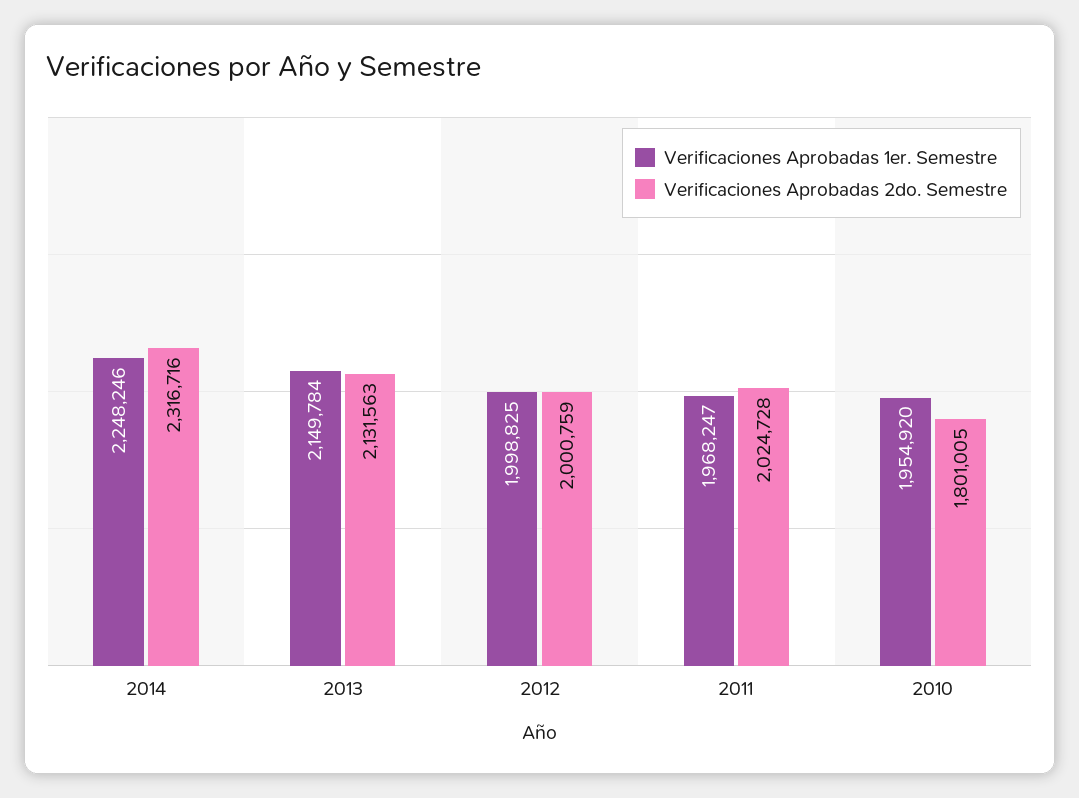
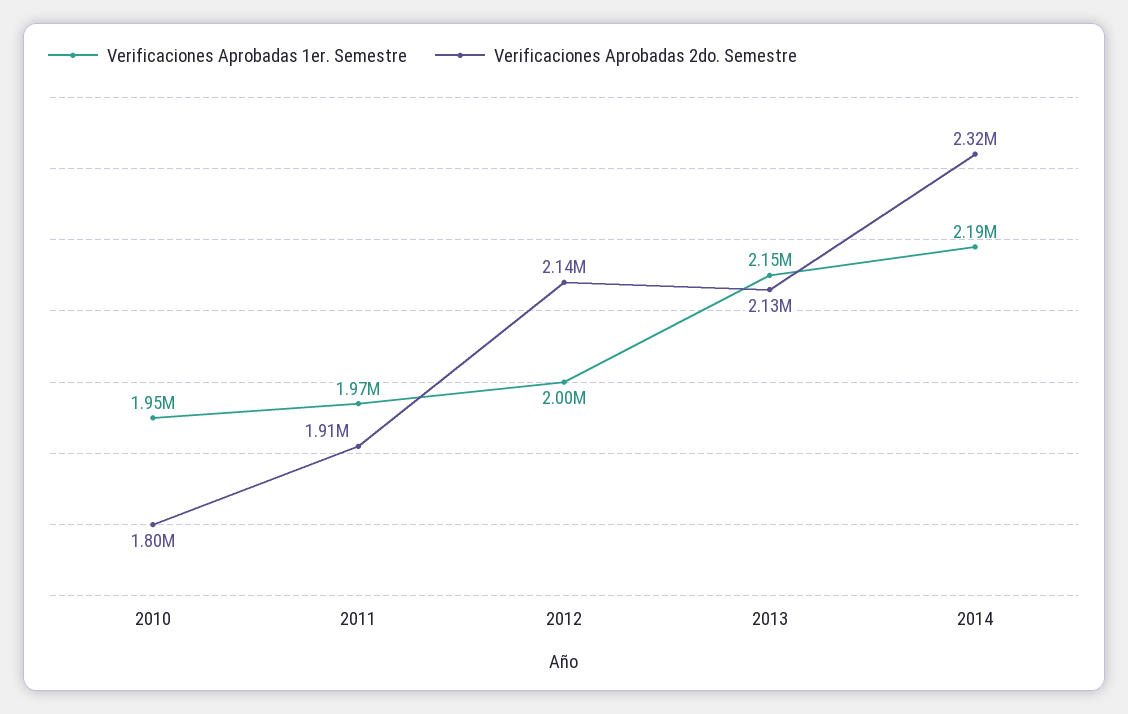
  {
    "Verificaciones Aprobadas 1er. Semestre": {
-     "2014": 2248246,
+     "2014": 2190000,
      "2013": 2149784,
      "2012": 1998825,
      "2011": 1968247,
      "2010": 1954920
    },
    "Verificaciones Aprobadas 2do. Semestre": {
      "2014": 2316716,
      "2013": 2131563,
-     "2012": 2000759,
+     "2012": 2140000,
-     "2011": 2024728,
+     "2011": 1910000,
      "2010": 1801005
    }
  }

